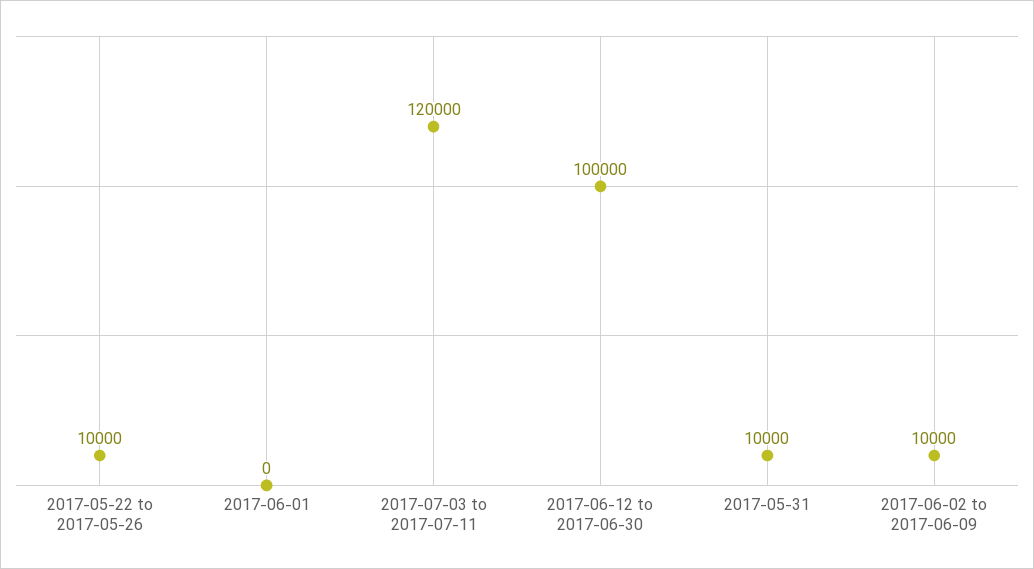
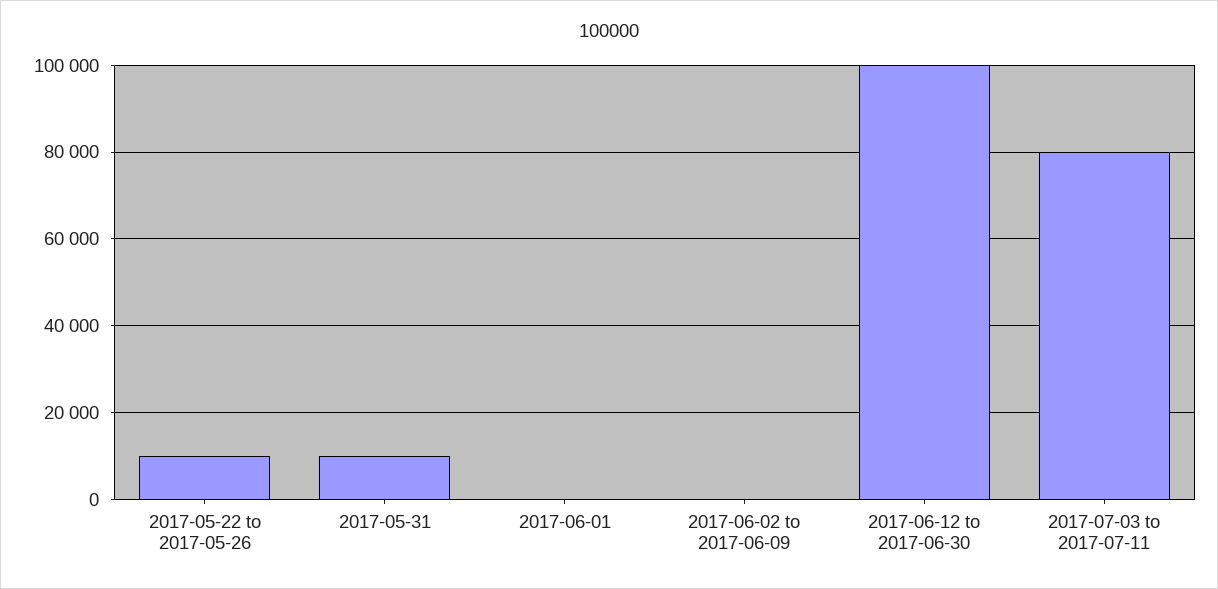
  {
    "2017-05-22 to 2017-05-26": 10000,
    "2017-06-01": 0,
-   "2017-07-03 to 2017-07-11": 120000,
+   "2017-07-03 to 2017-07-11": 80000,
    "2017-06-12 to 2017-06-30": 100000,
    "2017-05-31": 10000,
-   "2017-06-02 to 2017-06-09": 10000
+   "2017-06-02 to 2017-06-09": 0
  }

